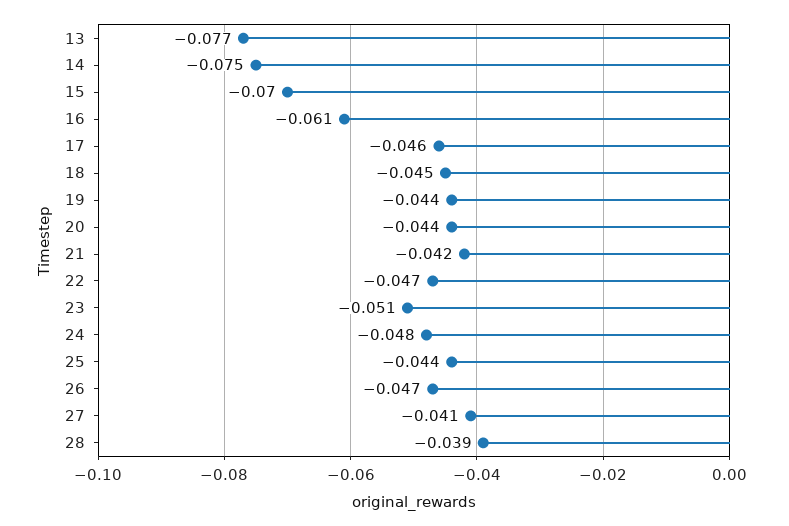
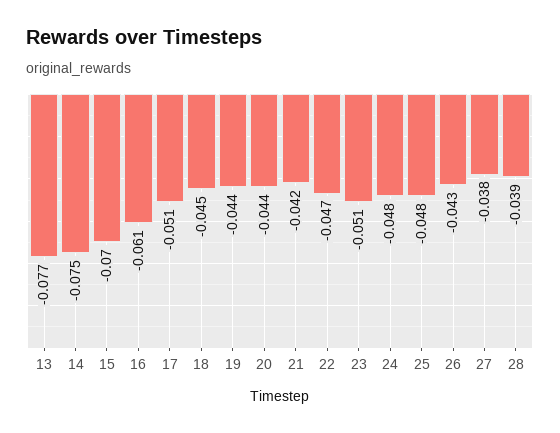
  {
    "13": -0.077,
    "14": -0.075,
    "15": -0.07,
    "16": -0.061,
-   "17": -0.046,
+   "17": -0.051,
    "18": -0.045,
    "19": -0.044,
    "20": -0.044,
    "21": -0.042,
    "22": -0.047,
    "23": -0.051,
    "24": -0.048,
-   "25": -0.044,
+   "25": -0.048,
-   "26": -0.047,
+   "26": -0.043,
-   "27": -0.041,
+   "27": -0.038,
    "28": -0.039
  }

